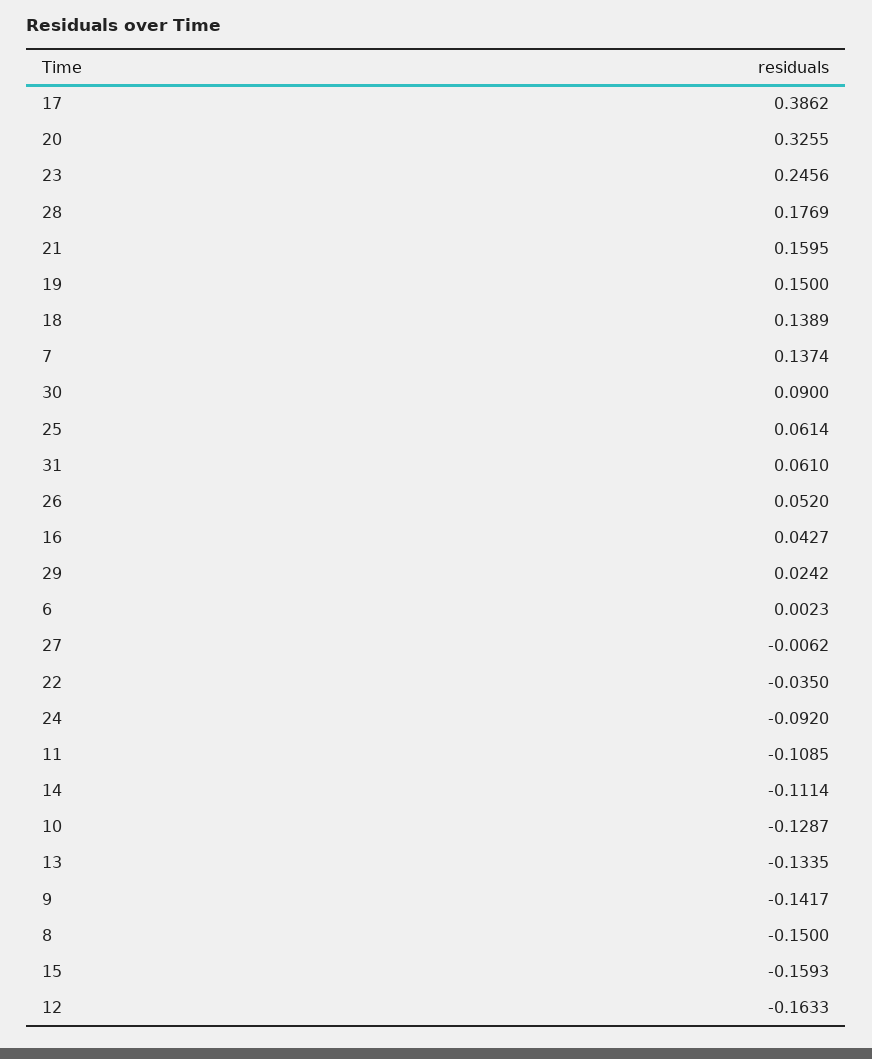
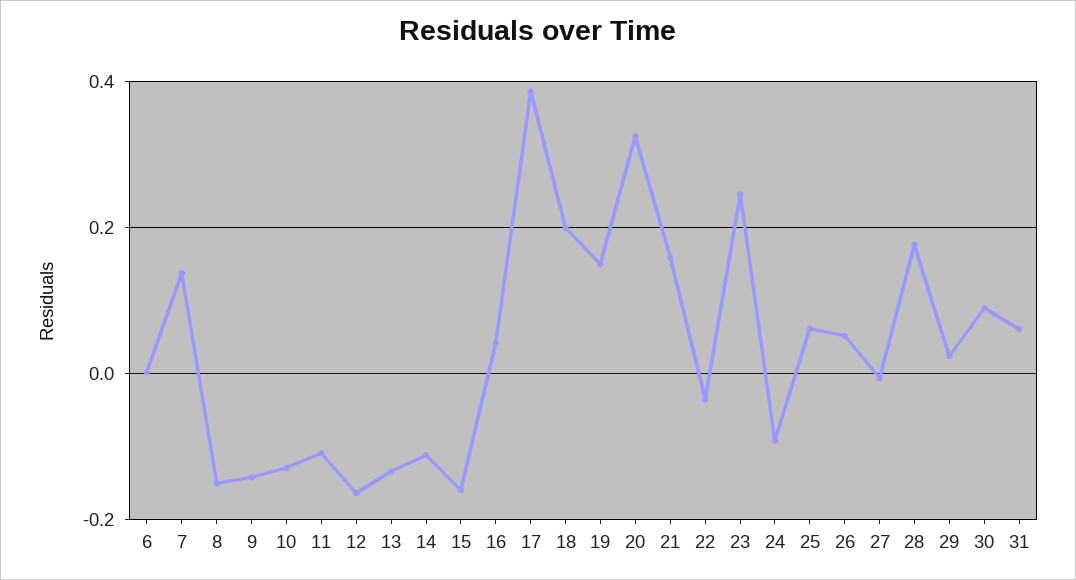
  {
    "17": 0.3862,
    "20": 0.3255,
    "23": 0.2456,
    "28": 0.1769,
    "21": 0.1595,
    "19": 0.15,
-   "18": 0.1389,
+   "18": 0.2,
    "7": 0.1374,
    "30": 0.09,
    "25": 0.0614,
    "31": 0.061,
    "26": 0.052,
    "16": 0.0427,
    "29": 0.0242,
    "6": 0.0023,
    "27": -0.0062,
    "22": -0.035,
    "24": -0.092,
    "11": -0.1085,
    "14": -0.1114,
    "10": -0.1287,
    "13": -0.1335,
    "9": -0.1417,
    "8": -0.15,
    "15": -0.1593,
    "12": -0.1633
  }

